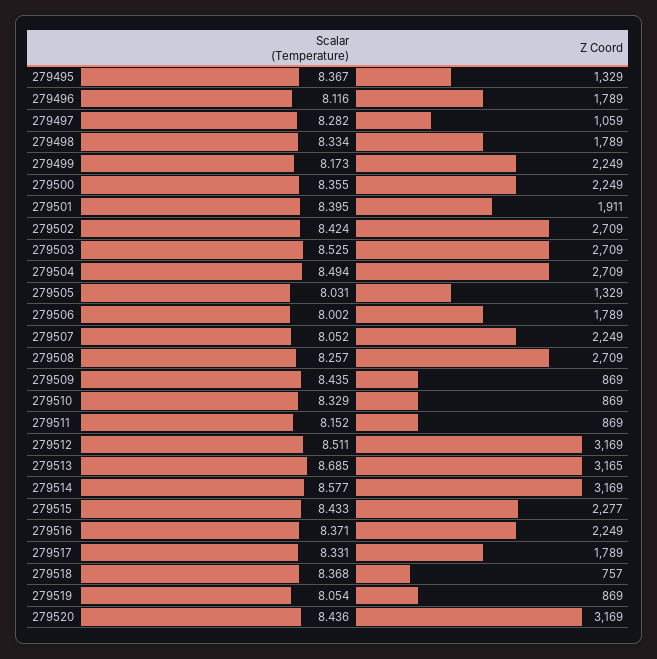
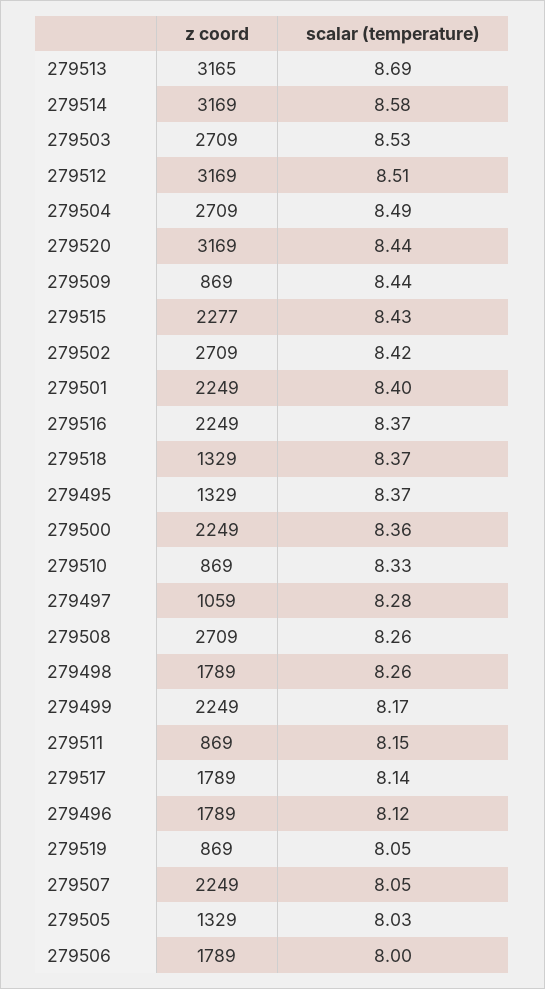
  {
    "Scalar (Temperature)": {
      "279495": 8.367,
      "279496": 8.116,
      "279497": 8.282,
-     "279498": 8.334,
+     "279498": 8.26,
      "279499": 8.173,
      "279500": 8.355,
      "279501": 8.395,
      "279502": 8.424,
      "279503": 8.525,
      "279504": 8.494,
      "279505": 8.031,
      "279506": 8.002,
      "279507": 8.052,
      "279508": 8.257,
      "279509": 8.435,
      "279510": 8.329,
      "279511": 8.152,
      "279512": 8.511,
      "279513": 8.685,
      "279514": 8.577,
      "279515": 8.433,
      "279516": 8.371,
-     "279517": 8.331,
+     "279517": 8.14,
      "279518": 8.368,
      "279519": 8.054,
      "279520": 8.436
    },
    "Z Coord": {
      "279495": 1329,
      "279496": 1789,
      "279497": 1059,
      "279498": 1789,
      "279499": 2249,
      "279500": 2249,
-     "279501": 1911,
+     "279501": 2249,
      "279502": 2709,
      "279503": 2709,
      "279504": 2709,
      "279505": 1329,
      "279506": 1789,
      "279507": 2249,
      "279508": 2709,
      "279509": 869,
      "279510": 869,
      "279511": 869,
      "279512": 3169,
      "279513": 3165,
      "279514": 3169,
      "279515": 2277,
      "279516": 2249,
      "279517": 1789,
-     "279518": 757,
+     "279518": 1329,
      "279519": 869,
      "279520": 3169
    }
  }

